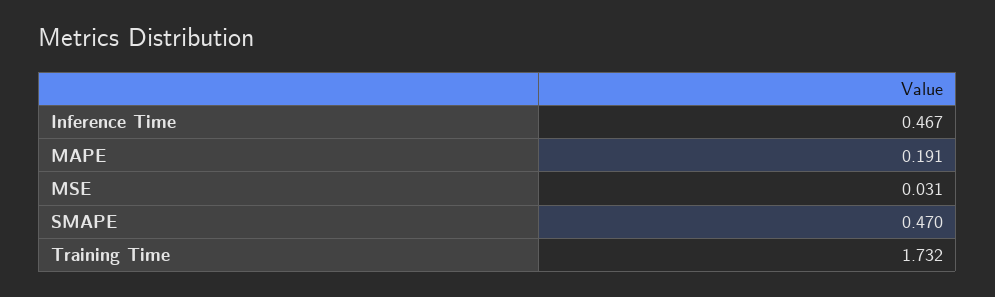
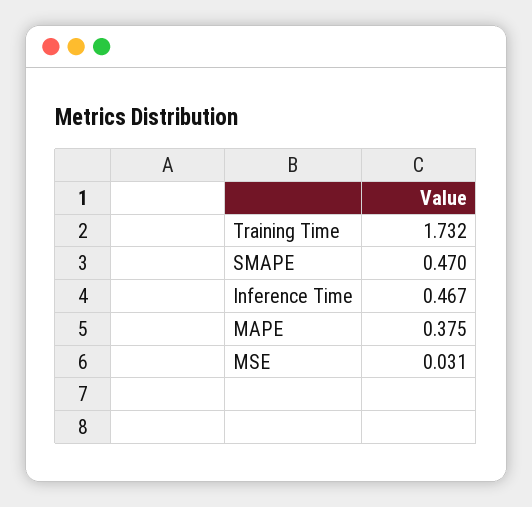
  {
    "Inference Time": 0.467,
-   "MAPE": 0.191,
+   "MAPE": 0.375,
    "MSE": 0.031,
    "SMAPE": 0.47,
    "Training Time": 1.732
  }

